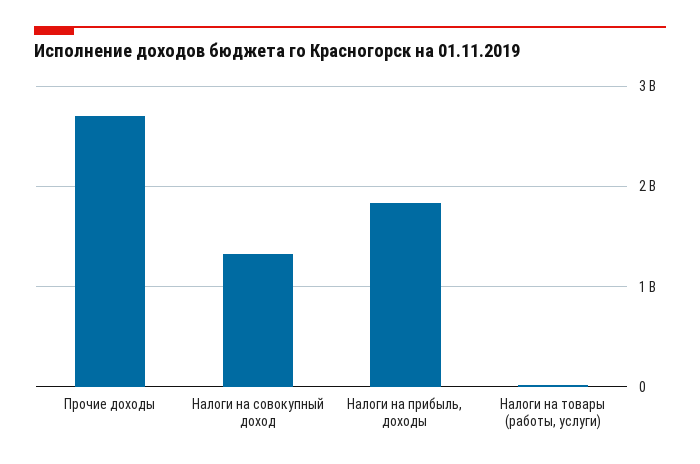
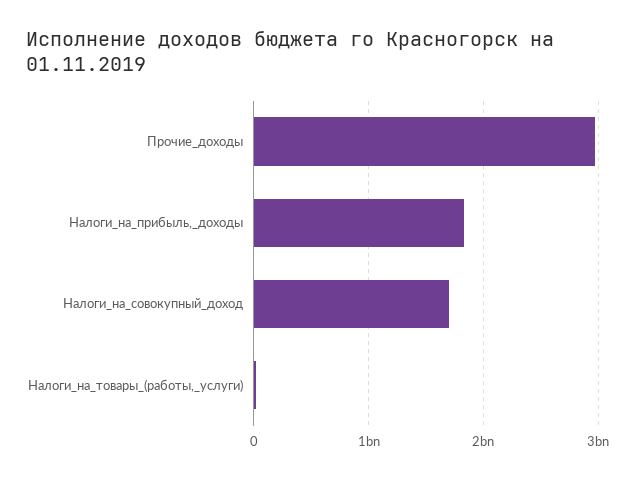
  {
-   "Прочие доходы": 2700000000,
+   "Прочие доходы": 3000000000,
-   "Налоги на совокупный доход": 1300000000,
+   "Налоги на совокупный доход": 1700000000,
    "Налоги на прибыль, доходы": 1800000000,
    "Налоги на товары (работы, услуги)": 0
  }

